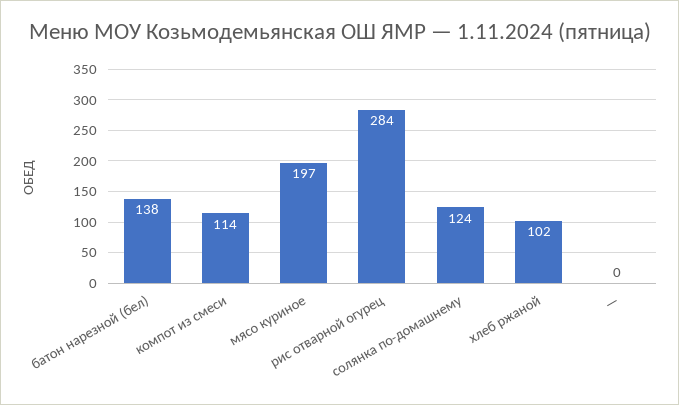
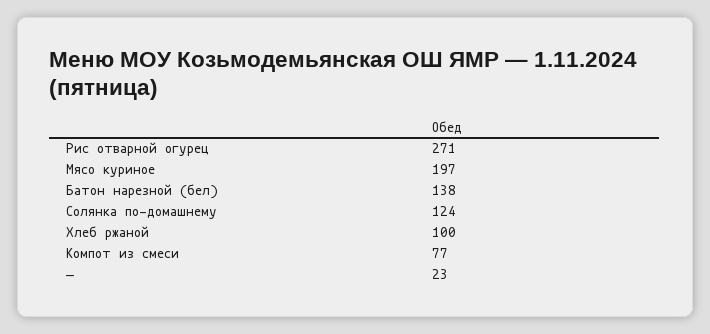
  {
    "батон нарезной (бел)": 138,
-   "компот из смеси": 114,
+   "компот из смеси": 77,
    "мясо куриное": 197,
-   "рис отварной огурец": 284,
+   "рис отварной огурец": 271,
    "солянка по-домашнему": 124,
-   "хлеб ржаной": 102,
+   "хлеб ржаной": 100,
-   "—": 0
+   "—": 23
  }

